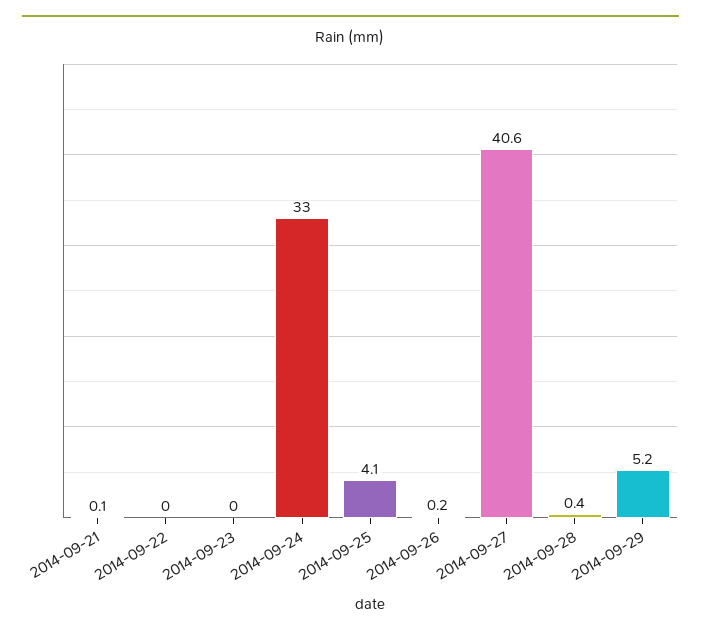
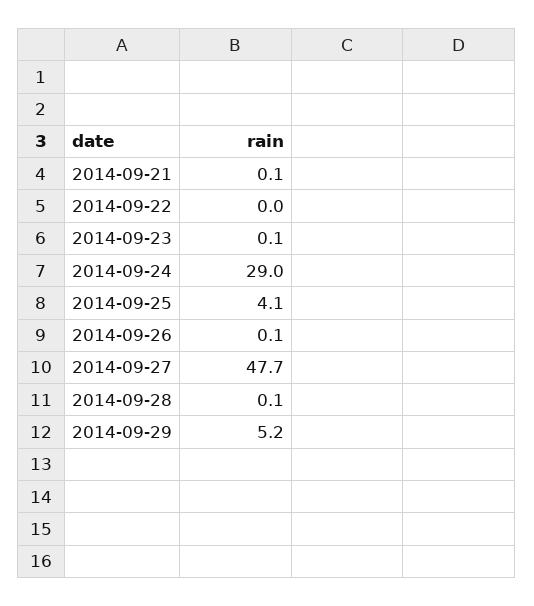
  {
    "2014-09-21": 0.1,
    "2014-09-22": 0,
-   "2014-09-23": 0,
+   "2014-09-23": 0.1,
-   "2014-09-24": 33,
+   "2014-09-24": 29,
    "2014-09-25": 4.1,
-   "2014-09-26": 0.2,
+   "2014-09-26": 0.1,
-   "2014-09-27": 40.6,
+   "2014-09-27": 47.7,
-   "2014-09-28": 0.4,
+   "2014-09-28": 0.1,
    "2014-09-29": 5.2
  }

